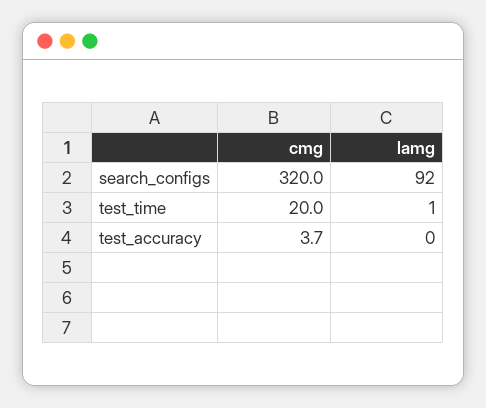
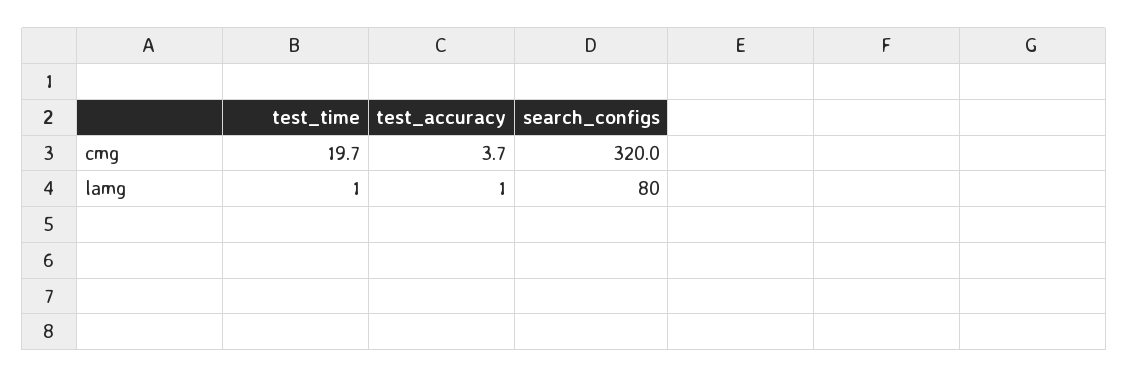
  {
    "cmg": {
      "search_configs": 320,
-     "test_time": 20,
+     "test_time": 19.7,
      "test_accuracy": 3.7
    },
    "lamg": {
-     "search_configs": 92,
+     "search_configs": 80,
      "test_time": 1,
-     "test_accuracy": 0
+     "test_accuracy": 1
    }
  }

